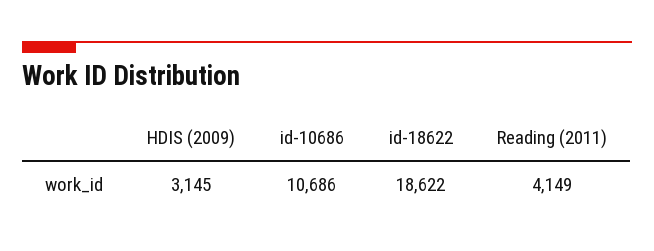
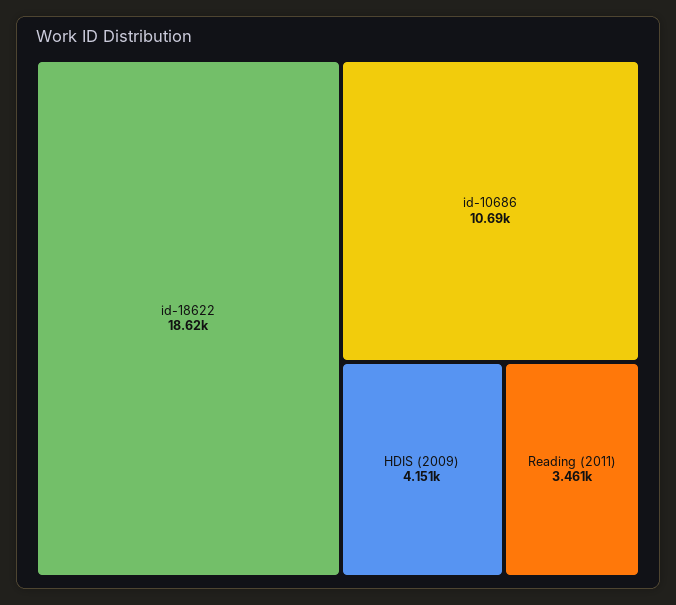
  {
-   "HDIS (2009)": 3145,
+   "HDIS (2009)": 4151,
    "id-10686": 10686,
    "id-18622": 18622,
-   "Reading (2011)": 4149
+   "Reading (2011)": 3461
  }

